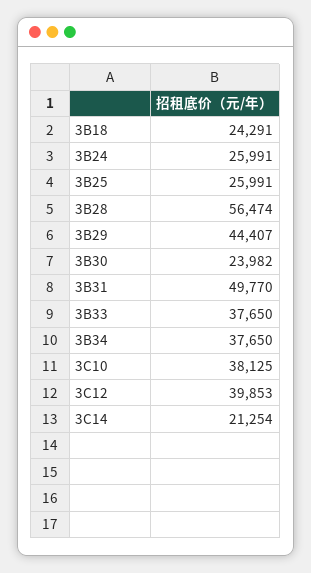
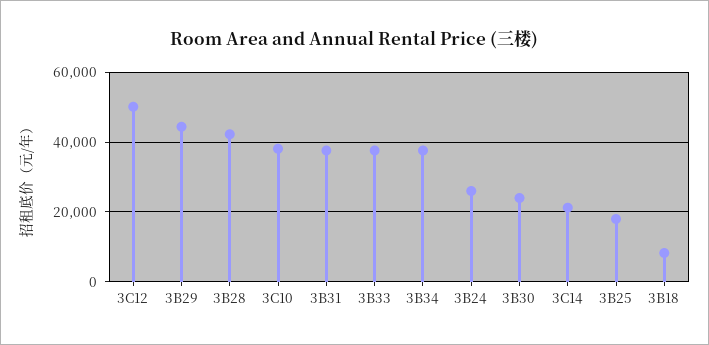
  {
-   "3B18": 24291,
+   "3B18": 8000,
    "3B24": 25991,
-   "3B25": 25991,
+   "3B25": 18000,
-   "3B28": 56474,
+   "3B28": 42000,
    "3B29": 44407,
    "3B30": 23982,
-   "3B31": 49770,
+   "3B31": 38000,
    "3B33": 37650,
    "3B34": 37650,
    "3C10": 38125,
-   "3C12": 39853,
+   "3C12": 50000,
    "3C14": 21254
  }

